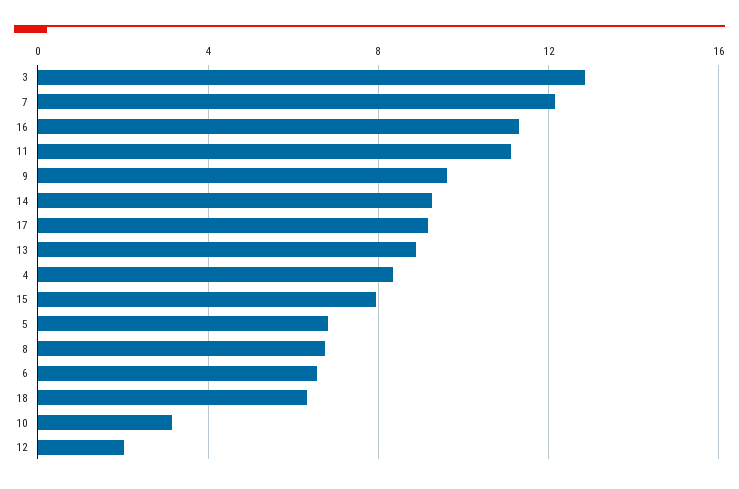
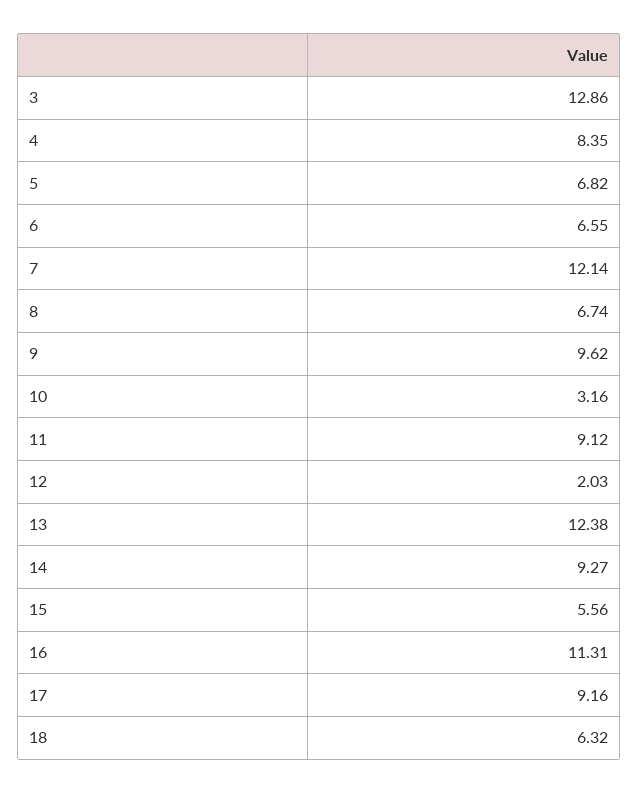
  {
    "3": 12.86,
    "7": 12.14,
    "16": 11.31,
-   "11": 11,
+   "11": 9.12,
    "9": 9.62,
    "14": 9.27,
    "17": 9.16,
-   "13": 9,
+   "13": 12.38,
    "4": 8.35,
-   "15": 8,
+   "15": 5.56,
    "5": 6.82,
    "8": 6.74,
    "6": 6.55,
    "18": 6.32,
    "10": 3.16,
    "12": 2.03
  }

